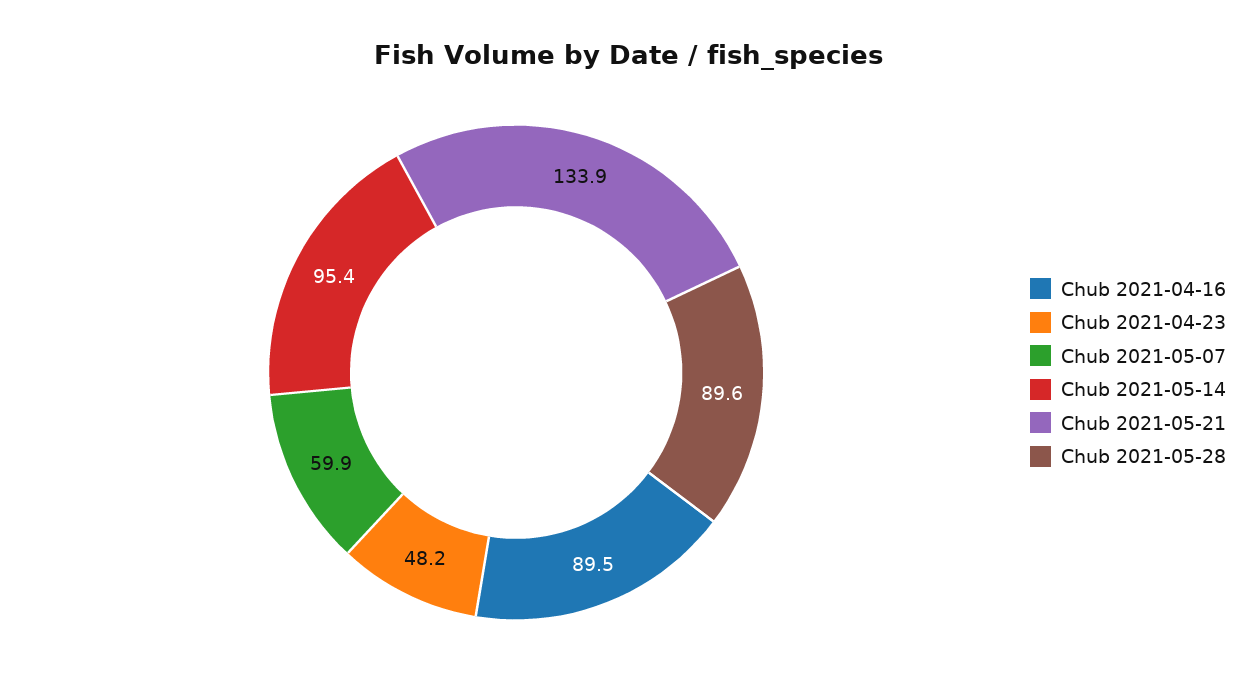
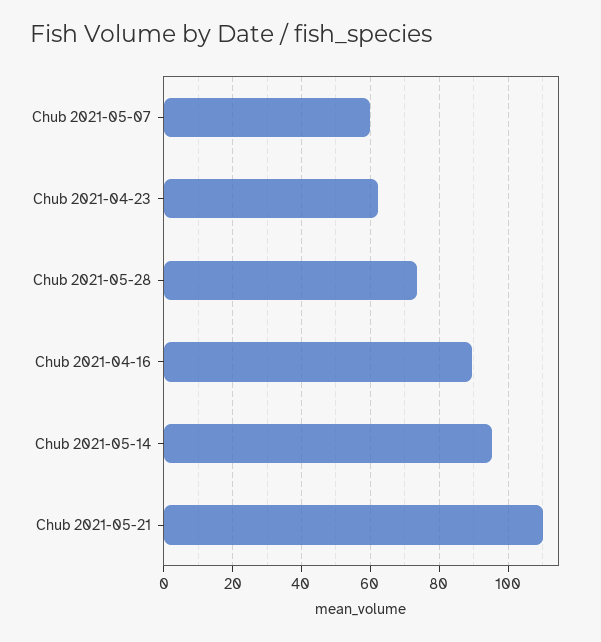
  {
    "Chub 2021-04-16": 89.5,
-   "Chub 2021-04-23": 48.2,
+   "Chub 2021-04-23": 62,
    "Chub 2021-05-07": 59.9,
    "Chub 2021-05-14": 95.4,
-   "Chub 2021-05-21": 133.9,
+   "Chub 2021-05-21": 110,
-   "Chub 2021-05-28": 89.6
+   "Chub 2021-05-28": 74
  }

